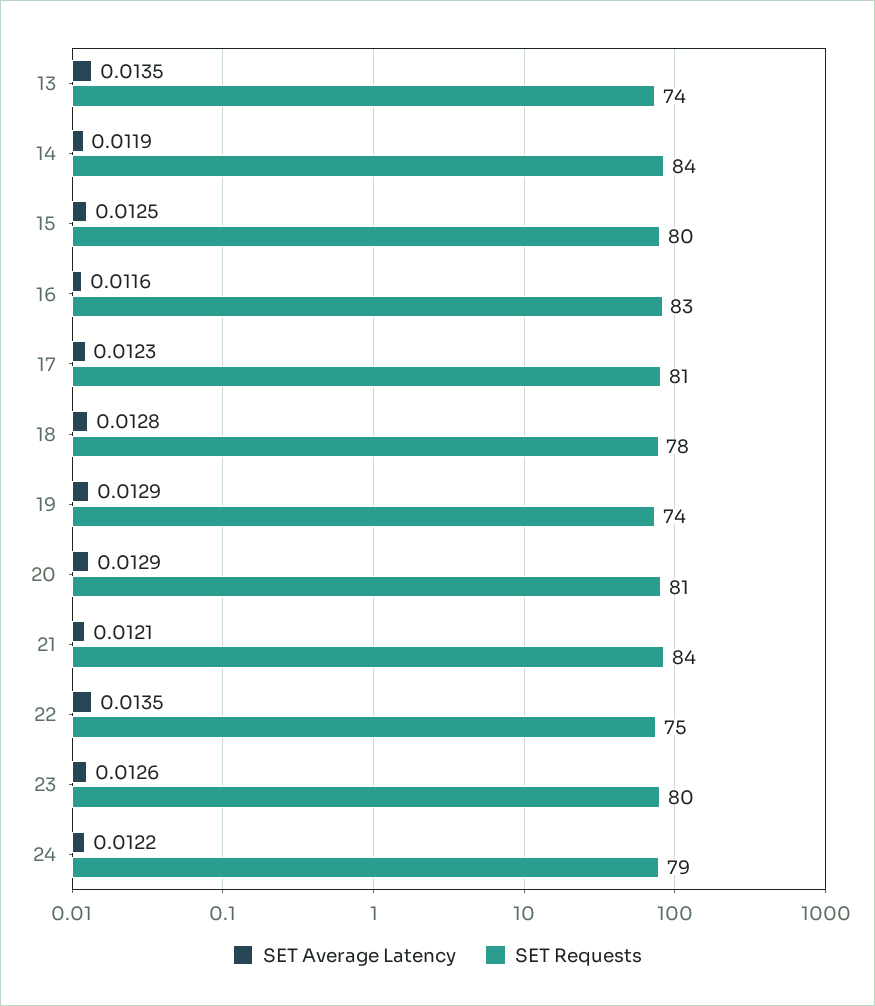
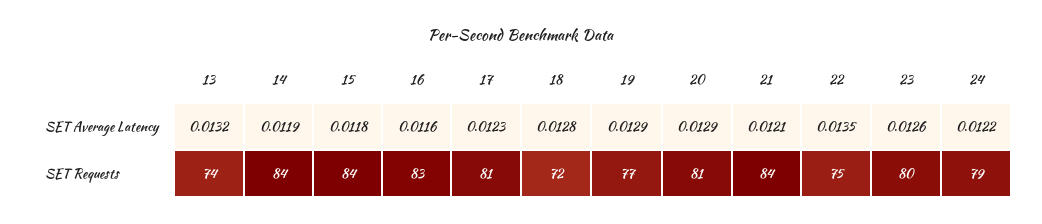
  {
    "SET Average Latency": {
-     "13": 0.0135,
+     "13": 0.0132,
      "14": 0.0119,
-     "15": 0.0125,
+     "15": 0.0118,
      "16": 0.0116,
      "17": 0.0123,
      "18": 0.0128,
      "19": 0.0129,
      "20": 0.0129,
      "21": 0.0121,
      "22": 0.0135,
      "23": 0.0126,
      "24": 0.0122
    },
    "SET Requests": {
      "13": 74,
      "14": 84,
-     "15": 80,
+     "15": 84,
      "16": 83,
      "17": 81,
-     "18": 78,
+     "18": 72,
-     "19": 74,
+     "19": 77,
      "20": 81,
      "21": 84,
      "22": 75,
      "23": 80,
      "24": 79
    }
  }

